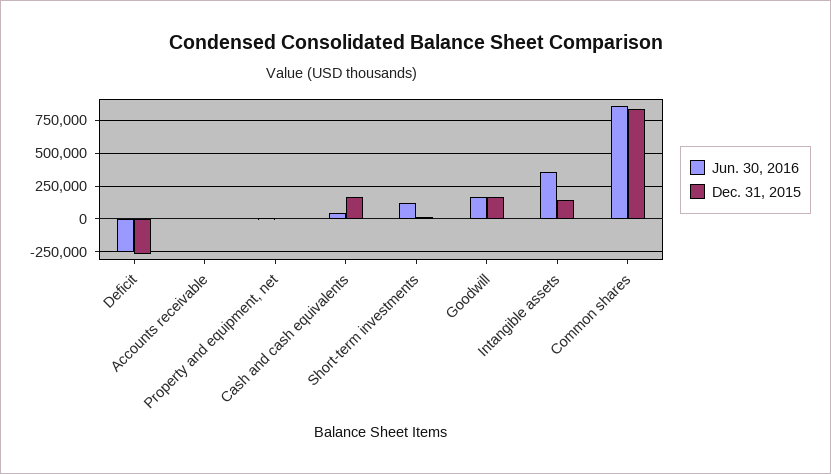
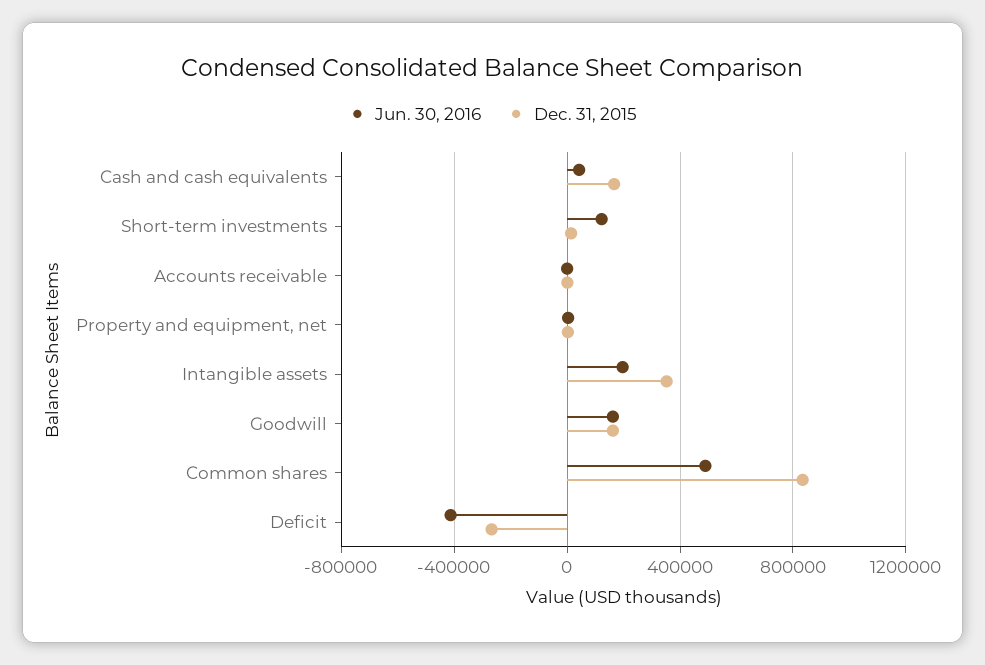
  {
    "Jun. 30, 2016": {
-     "Deficit": -250000,
+     "Deficit": -400000,
      "Accounts receivable": 0,
      "Property and equipment, net": 0,
      "Cash and cash equivalents": 50000,
      "Short-term investments": 100000,
      "Goodwill": 150000,
-     "Intangible assets": 350000,
+     "Intangible assets": 200000,
-     "Common shares": 850000
+     "Common shares": 500000
    },
    "Dec. 31, 2015": {
      "Deficit": -250000,
      "Accounts receivable": 0,
      "Property and equipment, net": 0,
      "Cash and cash equivalents": 150000,
      "Short-term investments": 0,
      "Goodwill": 150000,
-     "Intangible assets": 150000,
+     "Intangible assets": 350000,
      "Common shares": 850000
    }
  }

